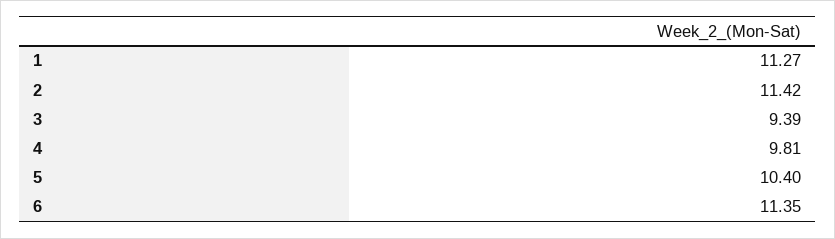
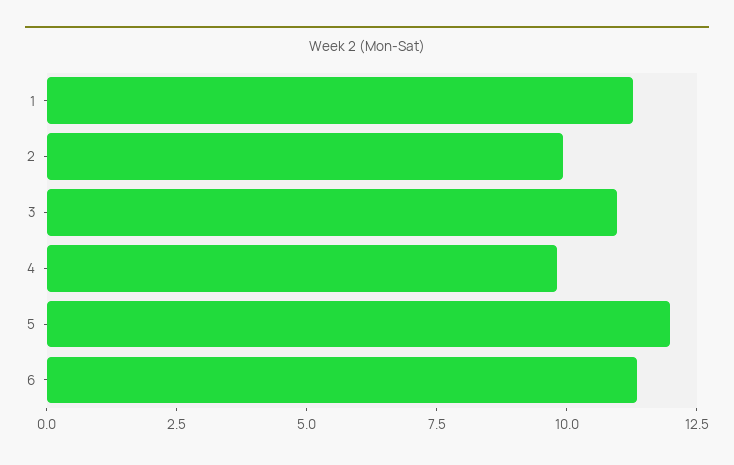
  {
    "1": 11.27,
-   "2": 11.42,
+   "2": 10,
-   "3": 9.39,
+   "3": 11,
    "4": 9.81,
-   "5": 10.4,
+   "5": 12,
    "6": 11.35
  }

